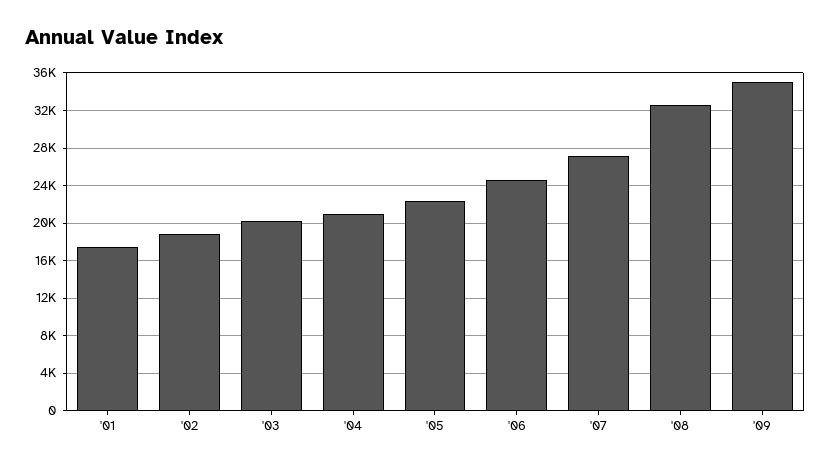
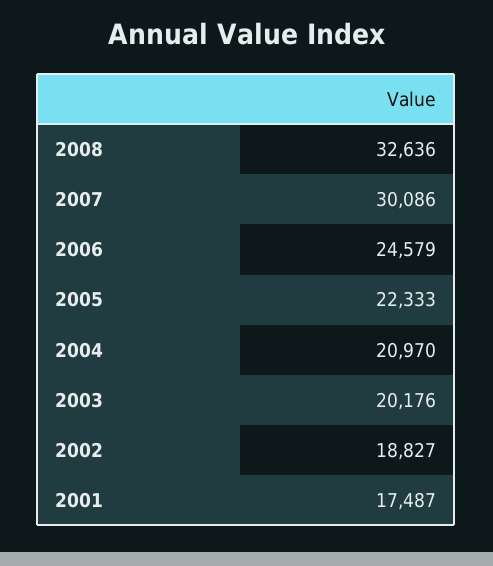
  {
    "'01": 17487,
    "'02": 18827,
    "'03": 20176,
    "'04": 20970,
    "'05": 22333,
    "'06": 24579,
-   "'07": 27000,
+   "'07": 30086,
-   "'08": 32636,
+   "'08": 32636
-   "'09": 35000
  }

